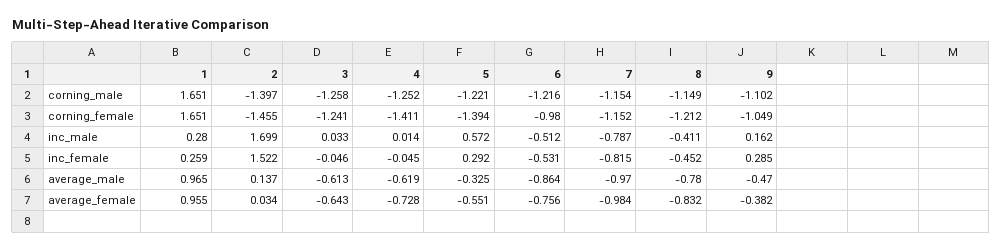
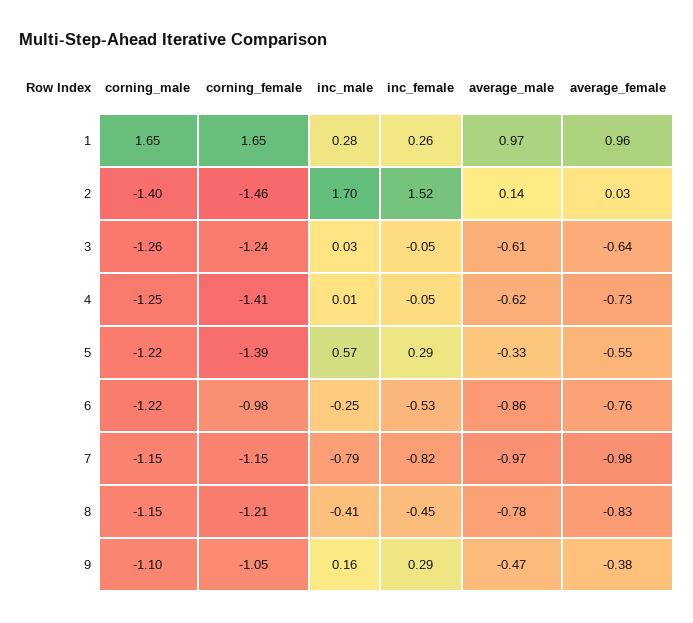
  {
    "1": {
      "corning_male": 1.651,
      "corning_female": 1.651,
      "inc_male": 0.28,
      "inc_female": 0.259,
      "average_male": 0.965,
      "average_female": 0.955
    },
    "2": {
      "corning_male": -1.397,
      "corning_female": -1.455,
      "inc_male": 1.699,
      "inc_female": 1.522,
      "average_male": 0.137,
      "average_female": 0.034
    },
    "3": {
      "corning_male": -1.258,
      "corning_female": -1.241,
      "inc_male": 0.033,
      "inc_female": -0.046,
      "average_male": -0.613,
      "average_female": -0.643
    },
    "4": {
      "corning_male": -1.252,
      "corning_female": -1.411,
      "inc_male": 0.014,
      "inc_female": -0.045,
      "average_male": -0.619,
      "average_female": -0.728
    },
    "5": {
      "corning_male": -1.221,
      "corning_female": -1.394,
      "inc_male": 0.572,
      "inc_female": 0.292,
      "average_male": -0.325,
      "average_female": -0.551
    },
    "6": {
      "corning_male": -1.216,
      "corning_female": -0.98,
-     "inc_male": -0.512,
+     "inc_male": -0.25,
      "inc_female": -0.531,
      "average_male": -0.864,
      "average_female": -0.756
    },
    "7": {
      "corning_male": -1.154,
      "corning_female": -1.152,
      "inc_male": -0.787,
      "inc_female": -0.815,
      "average_male": -0.97,
      "average_female": -0.984
    },
    "8": {
      "corning_male": -1.149,
      "corning_female": -1.212,
      "inc_male": -0.411,
      "inc_female": -0.452,
      "average_male": -0.78,
      "average_female": -0.832
    },
    "9": {
      "corning_male": -1.102,
      "corning_female": -1.049,
      "inc_male": 0.162,
      "inc_female": 0.285,
      "average_male": -0.47,
      "average_female": -0.382
    }
  }

